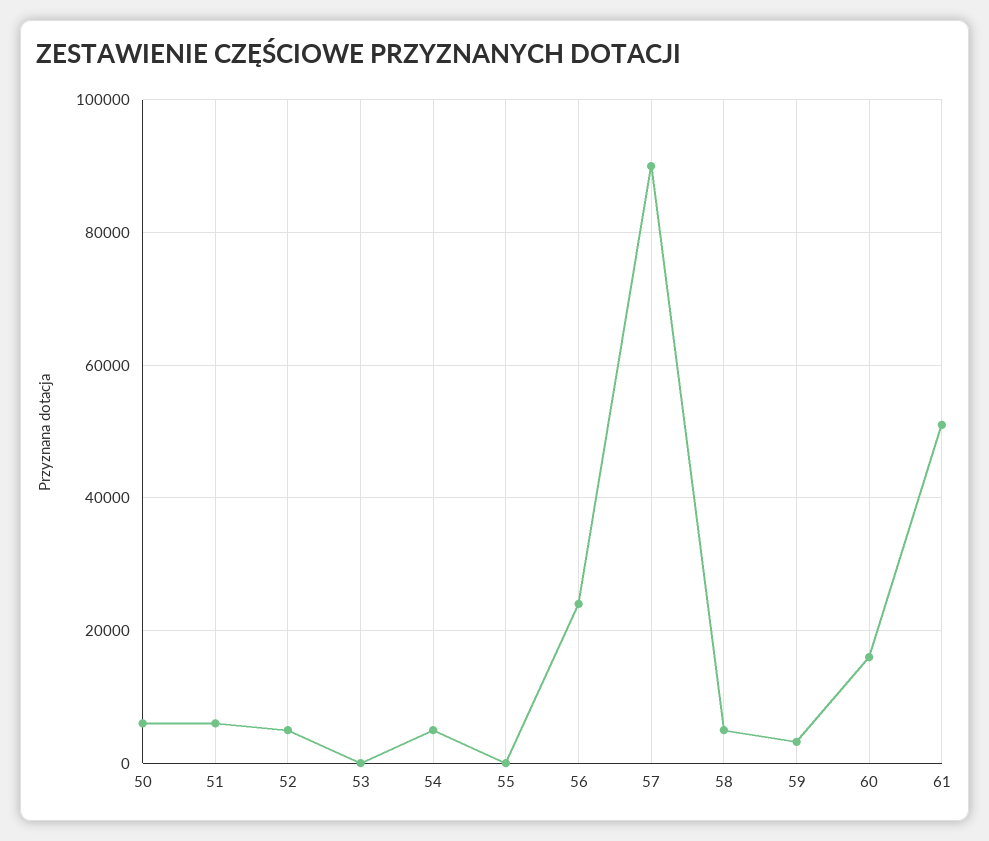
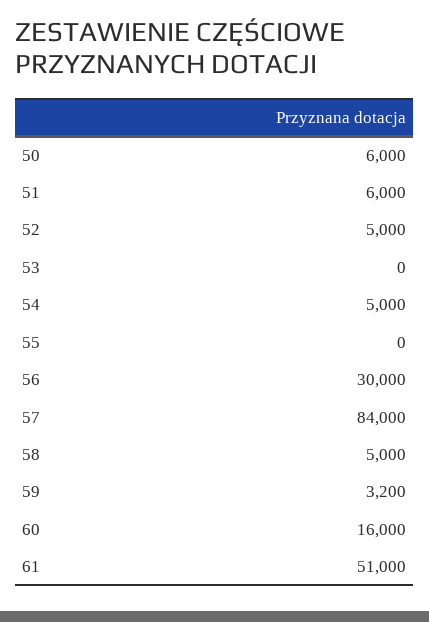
  {
    "50": 6000,
    "51": 6000,
    "52": 5000,
    "53": 0,
    "54": 5000,
    "55": 0,
-   "56": 24000,
+   "56": 30000,
-   "57": 90000,
+   "57": 84000,
    "58": 5000,
    "59": 3200,
    "60": 16000,
    "61": 51000
  }

